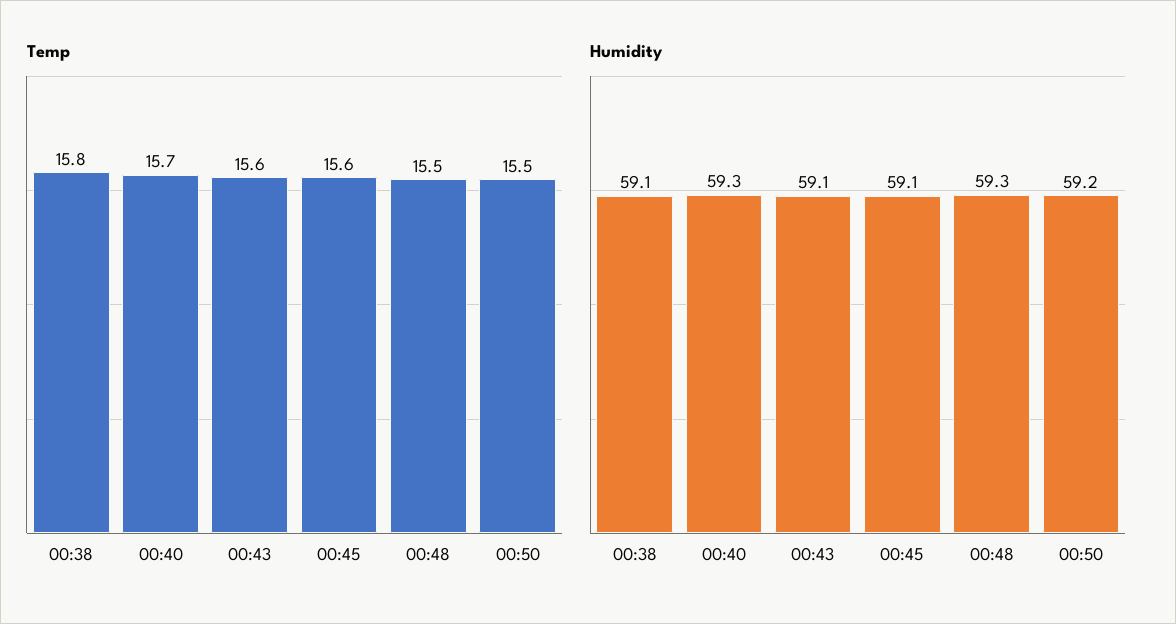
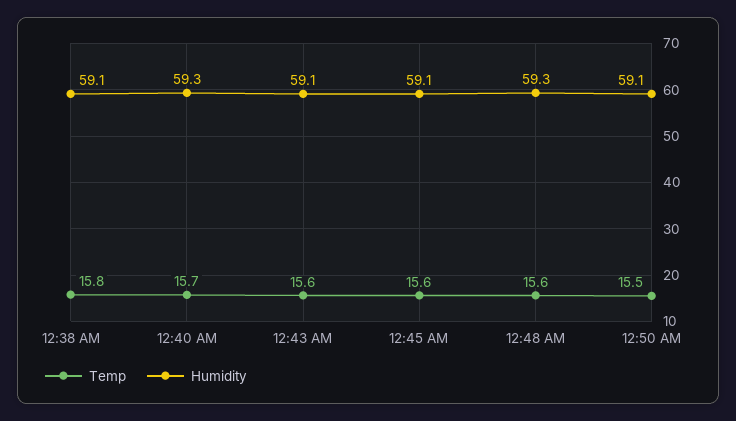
  {
    "Temp": {
      "00:38": 15.8,
      "00:40": 15.7,
      "00:43": 15.6,
      "00:45": 15.6,
-     "00:48": 15.5,
+     "00:48": 15.6,
      "00:50": 15.5
    },
    "Humidity": {
      "00:38": 59.1,
      "00:40": 59.3,
      "00:43": 59.1,
      "00:45": 59.1,
      "00:48": 59.3,
-     "00:50": 59.2
+     "00:50": 59.1
    }
  }

